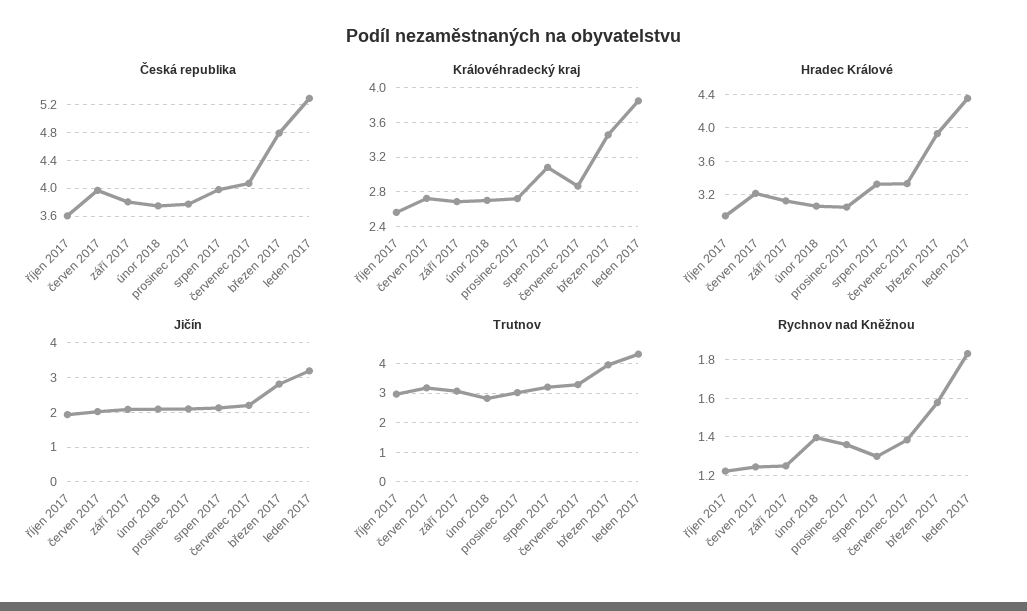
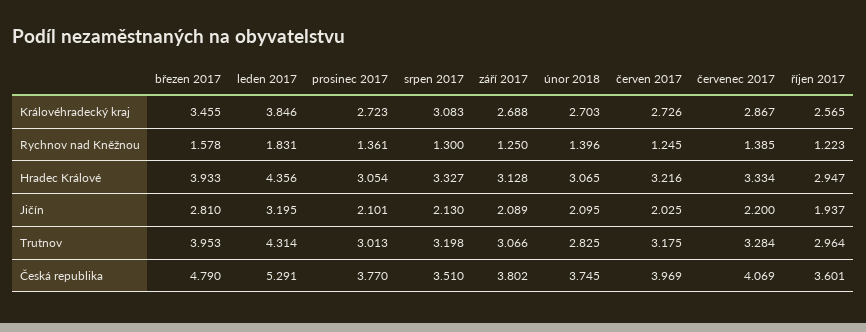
  {
    "Česká republika": {
      "říjen 2017": 3.601,
      "červen 2017": 3.969,
      "září 2017": 3.802,
      "únor 2018": 3.745,
      "prosinec 2017": 3.77,
-     "srpen 2017": 4,
+     "srpen 2017": 3.51,
      "červenec 2017": 4.069,
      "březen 2017": 4.79,
      "leden 2017": 5.291
    },
    "Královéhradecký kraj": {
      "říjen 2017": 2.565,
      "červen 2017": 2.726,
      "září 2017": 2.688,
      "únor 2018": 2.703,
      "prosinec 2017": 2.723,
      "srpen 2017": 3.083,
      "červenec 2017": 2.867,
      "březen 2017": 3.455,
      "leden 2017": 3.846
    },
    "Hradec Králové": {
      "říjen 2017": 2.947,
      "červen 2017": 3.216,
      "září 2017": 3.128,
      "únor 2018": 3.065,
      "prosinec 2017": 3.054,
      "srpen 2017": 3.327,
      "červenec 2017": 3.334,
      "březen 2017": 3.933,
      "leden 2017": 4.356
    },
    "Jičín": {
      "říjen 2017": 1.937,
      "červen 2017": 2.025,
      "září 2017": 2.089,
      "únor 2018": 2.095,
      "prosinec 2017": 2.101,
      "srpen 2017": 2.13,
      "červenec 2017": 2.2,
      "březen 2017": 2.81,
      "leden 2017": 3.195
    },
    "Trutnov": {
      "říjen 2017": 2.964,
      "červen 2017": 3.175,
      "září 2017": 3.066,
      "únor 2018": 2.825,
      "prosinec 2017": 3.013,
      "srpen 2017": 3.198,
      "červenec 2017": 3.284,
      "březen 2017": 3.953,
      "leden 2017": 4.314
    },
    "Rychnov nad Kněžnou": {
      "říjen 2017": 1.223,
      "červen 2017": 1.245,
      "září 2017": 1.25,
      "únor 2018": 1.396,
      "prosinec 2017": 1.361,
      "srpen 2017": 1.3,
      "červenec 2017": 1.385,
      "březen 2017": 1.578,
      "leden 2017": 1.831
    }
  }

